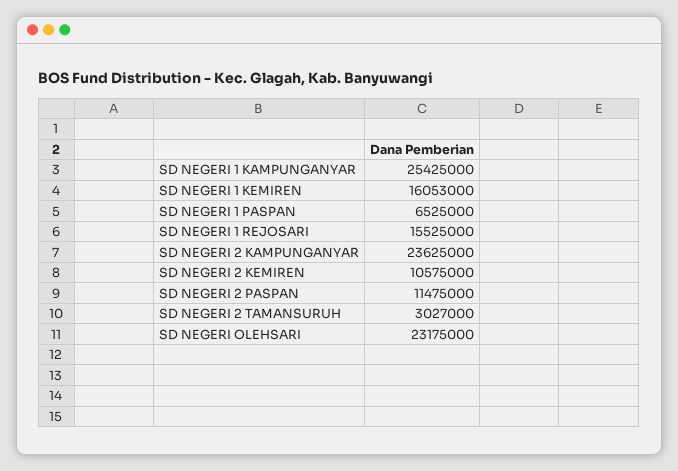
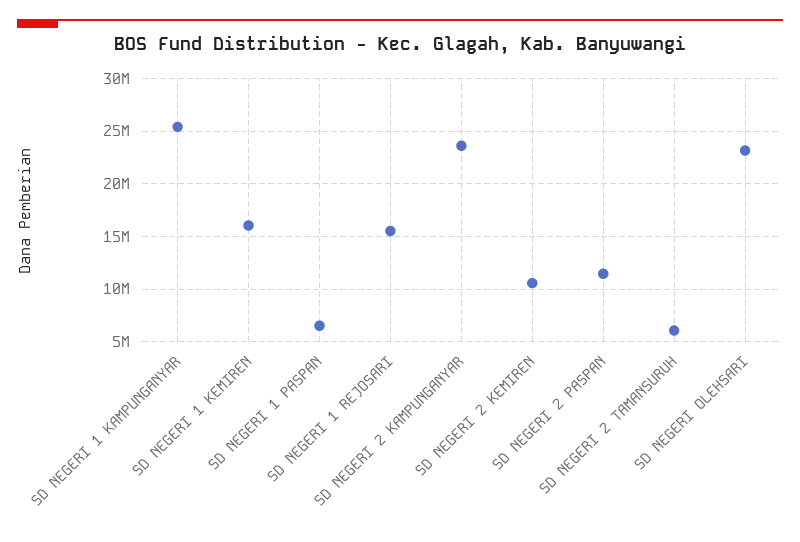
  {
    "SD NEGERI 1 KAMPUNGANYAR": 25425000,
    "SD NEGERI 1 KEMIREN": 16053000,
    "SD NEGERI 1 PASPAN": 6525000,
    "SD NEGERI 1 REJOSARI": 15525000,
    "SD NEGERI 2 KAMPUNGANYAR": 23625000,
    "SD NEGERI 2 KEMIREN": 10575000,
    "SD NEGERI 2 PASPAN": 11475000,
-   "SD NEGERI 2 TAMANSURUH": 3027000,
+   "SD NEGERI 2 TAMANSURUH": 6000000,
    "SD NEGERI OLEHSARI": 23175000
  }

